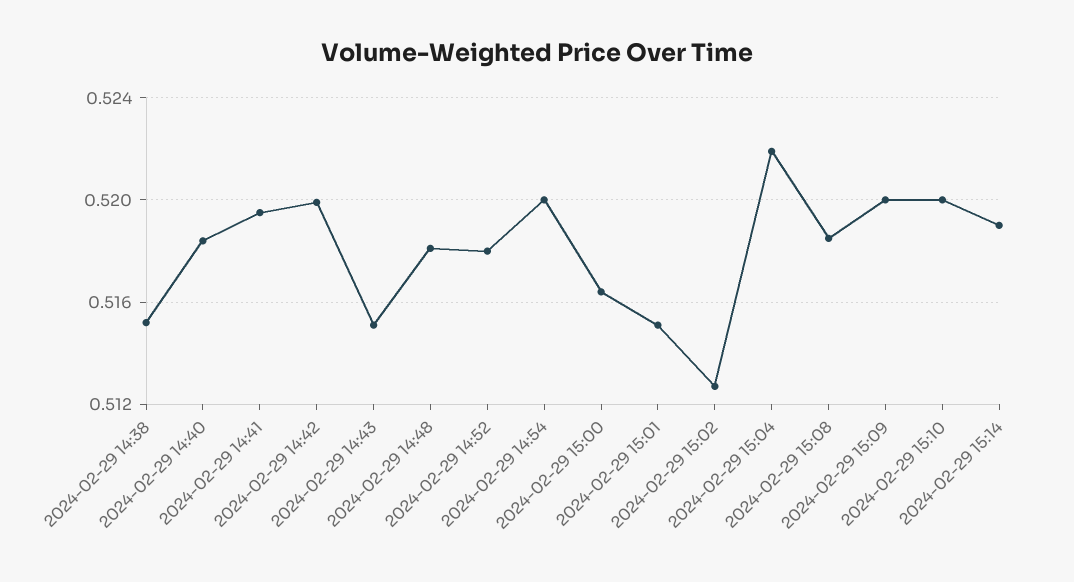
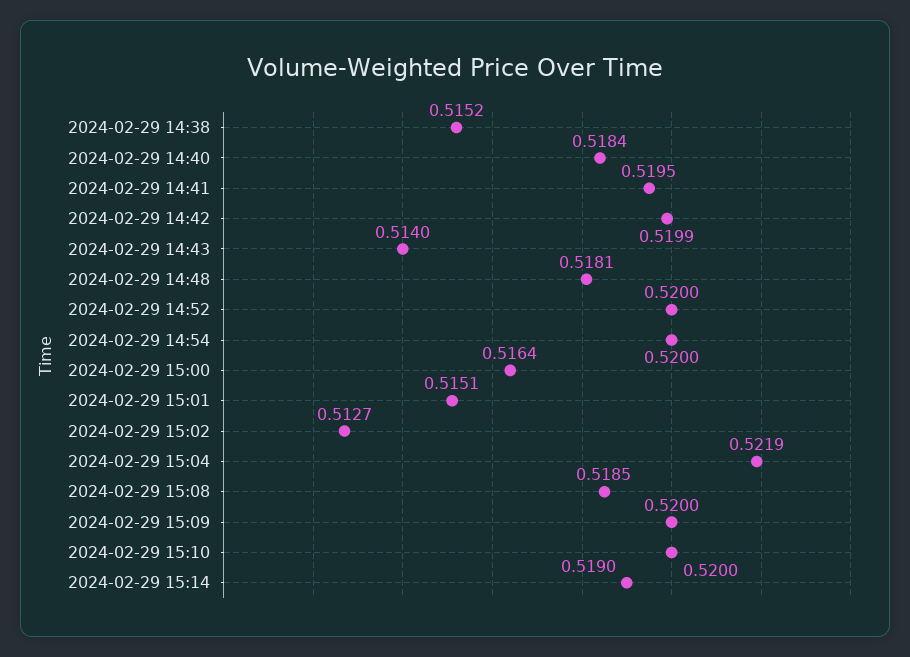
  {
    "2024-02-29 14:38": 0.5152,
    "2024-02-29 14:40": 0.5184,
    "2024-02-29 14:41": 0.5195,
    "2024-02-29 14:42": 0.5199,
-   "2024-02-29 14:43": 0.515,
+   "2024-02-29 14:43": 0.514,
    "2024-02-29 14:48": 0.5181,
-   "2024-02-29 14:52": 0.518,
+   "2024-02-29 14:52": 0.52,
    "2024-02-29 14:54": 0.52,
    "2024-02-29 15:00": 0.5164,
    "2024-02-29 15:01": 0.5151,
    "2024-02-29 15:02": 0.5127,
    "2024-02-29 15:04": 0.5219,
    "2024-02-29 15:08": 0.5185,
    "2024-02-29 15:09": 0.52,
    "2024-02-29 15:10": 0.52,
    "2024-02-29 15:14": 0.519
  }

